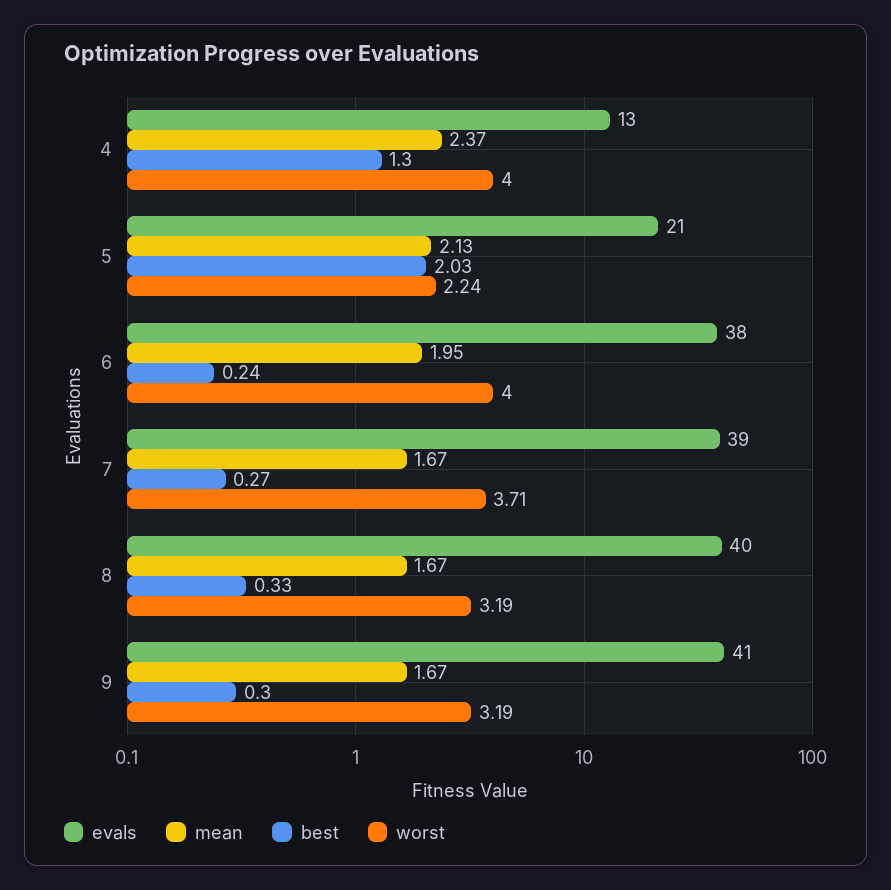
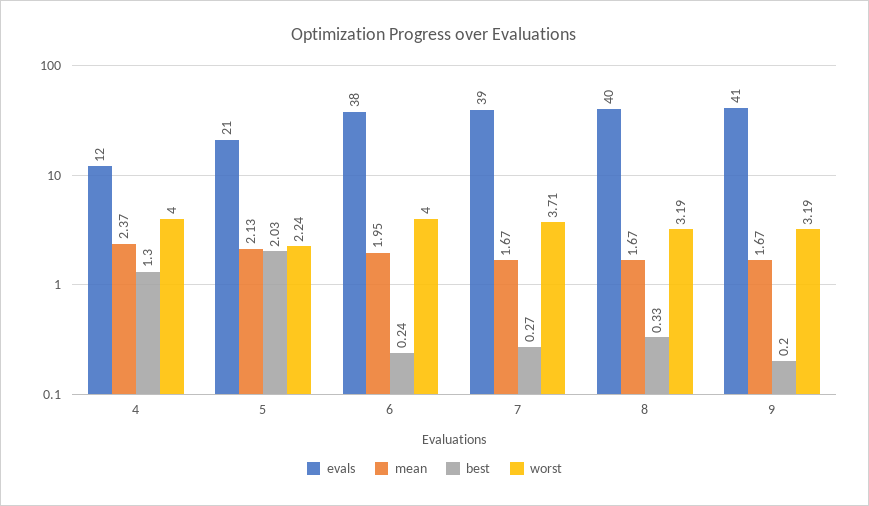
  {
    "evals": {
-     "4": 13,
+     "4": 12,
      "5": 21,
      "6": 38,
      "7": 39,
      "8": 40,
      "9": 41
    },
    "mean": {
      "4": 2.37,
      "5": 2.13,
      "6": 1.95,
      "7": 1.67,
      "8": 1.67,
      "9": 1.67
    },
    "best": {
      "4": 1.3,
      "5": 2.03,
      "6": 0.24,
      "7": 0.27,
      "8": 0.33,
-     "9": 0.3
+     "9": 0.2
    },
    "worst": {
      "4": 4,
      "5": 2.24,
      "6": 4,
      "7": 3.71,
      "8": 3.19,
      "9": 3.19
    }
  }

